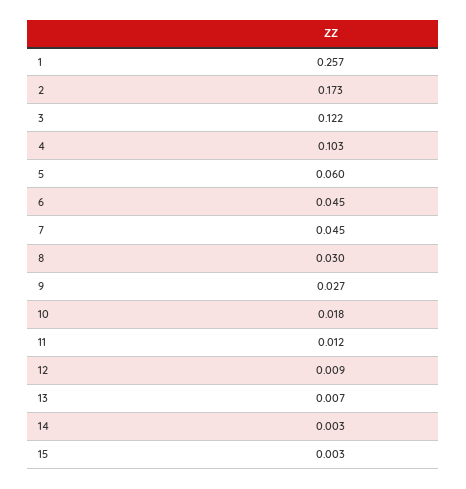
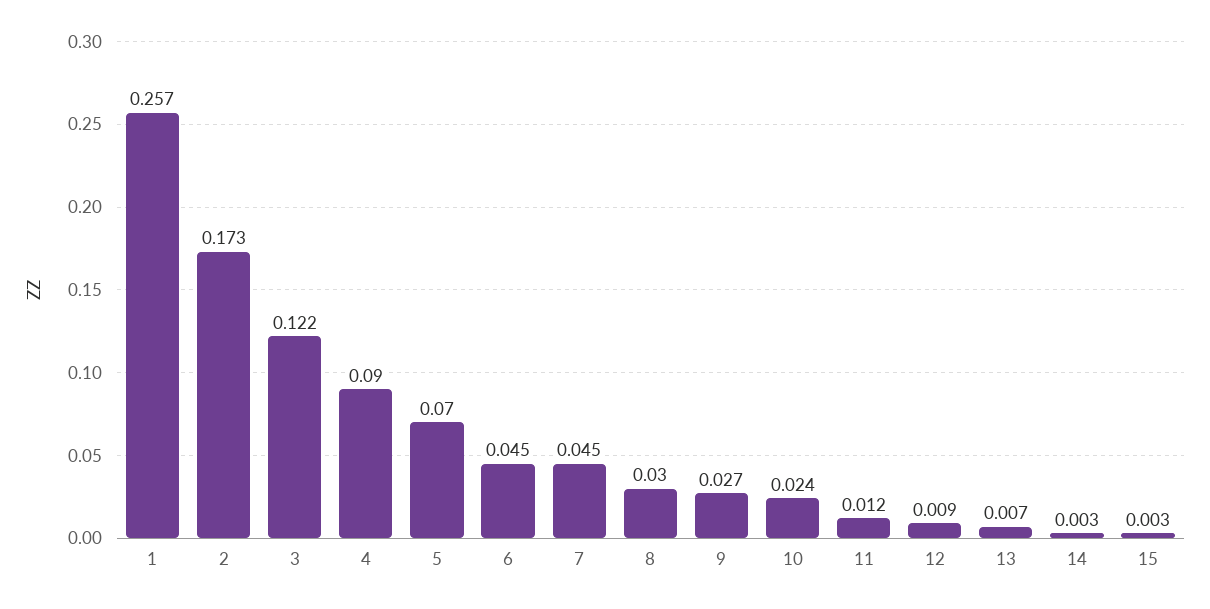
  {
    "1": 0.257,
    "2": 0.173,
    "3": 0.122,
-   "4": 0.103,
+   "4": 0.09,
-   "5": 0.06,
+   "5": 0.07,
    "6": 0.045,
    "7": 0.045,
    "8": 0.03,
    "9": 0.027,
-   "10": 0.018,
+   "10": 0.024,
    "11": 0.012,
    "12": 0.009,
    "13": 0.007,
    "14": 0.003,
    "15": 0.003
  }

